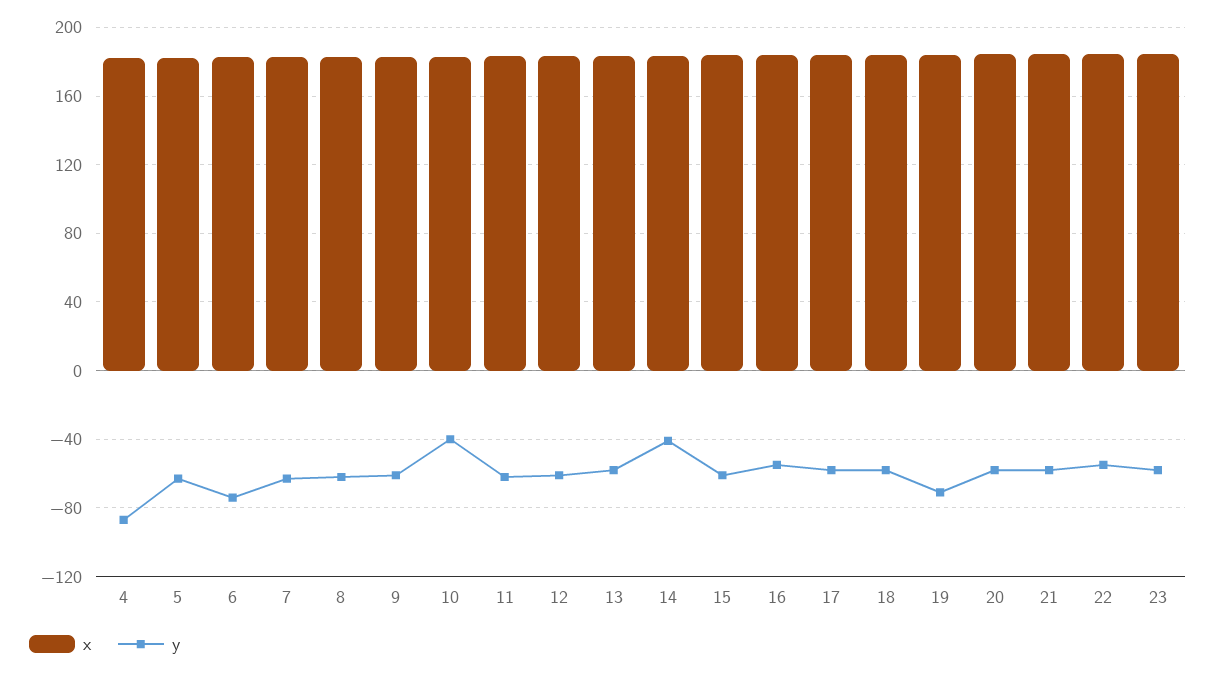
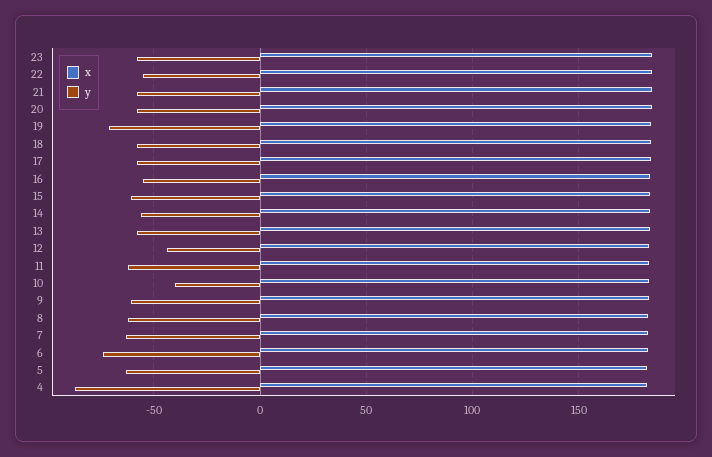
  {
    "x": {
      "4": 180,
      "5": 180,
      "6": 185,
      "7": 185,
      "8": 185,
      "9": 185,
      "10": 185,
      "11": 185,
      "12": 185,
      "13": 185,
      "14": 185,
      "15": 185,
      "16": 185,
      "17": 185,
      "18": 185,
      "19": 185,
      "20": 185,
      "21": 185,
      "22": 185,
      "23": 185
    },
    "y": {
      "4": -85,
      "5": -65,
      "6": -75,
      "7": -65,
      "8": -60,
      "9": -60,
      "10": -40,
      "11": -60,
-     "12": -60,
+     "12": -45,
      "13": -60,
-     "14": -40,
+     "14": -55,
      "15": -60,
      "16": -55,
      "17": -60,
      "18": -60,
      "19": -70,
      "20": -60,
      "21": -60,
      "22": -55,
      "23": -60
    }
  }

